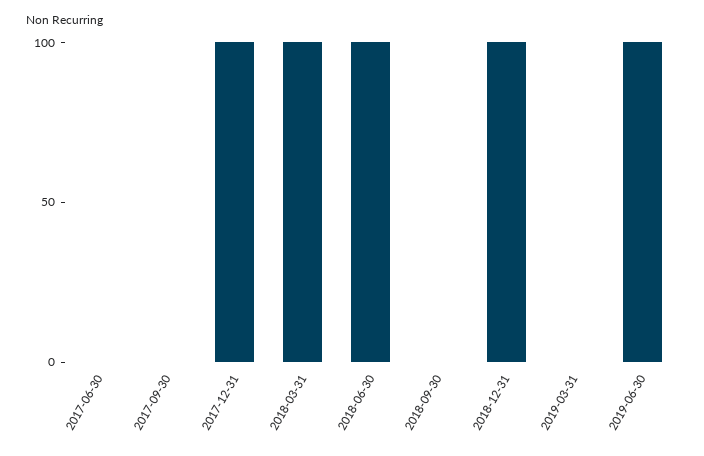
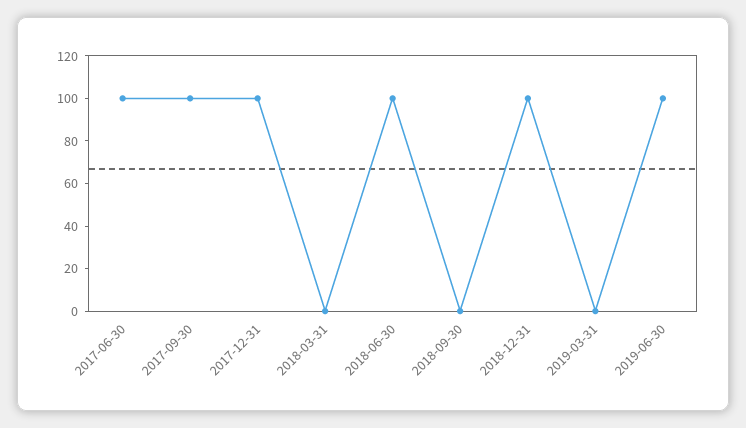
  {
-   "2017-06-30": 0,
+   "2017-06-30": 100,
-   "2017-09-30": 0,
+   "2017-09-30": 100,
    "2017-12-31": 100,
-   "2018-03-31": 100,
+   "2018-03-31": 0,
    "2018-06-30": 100,
    "2018-09-30": 0,
    "2018-12-31": 100,
    "2019-03-31": 0,
    "2019-06-30": 100
  }

